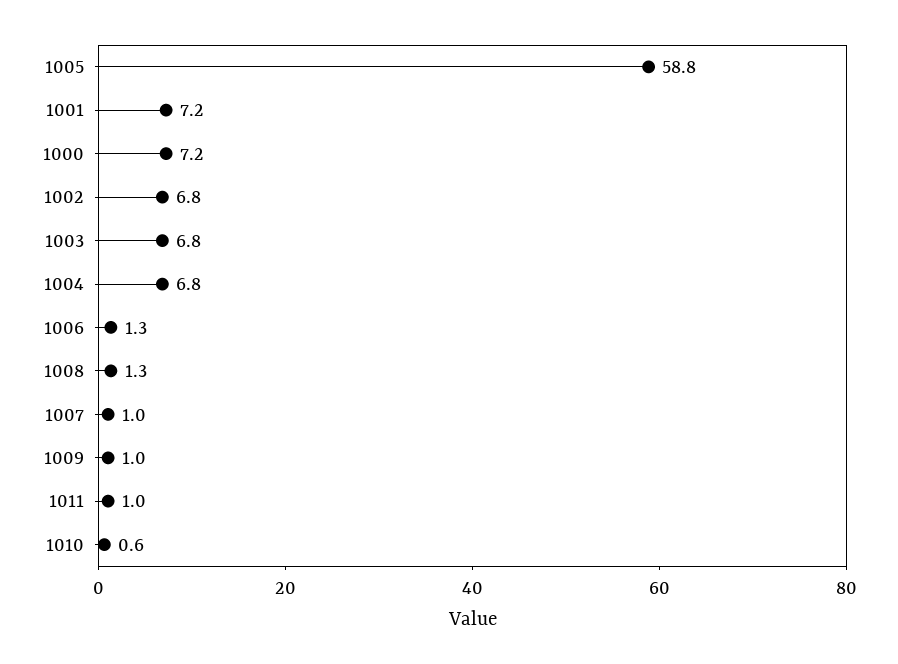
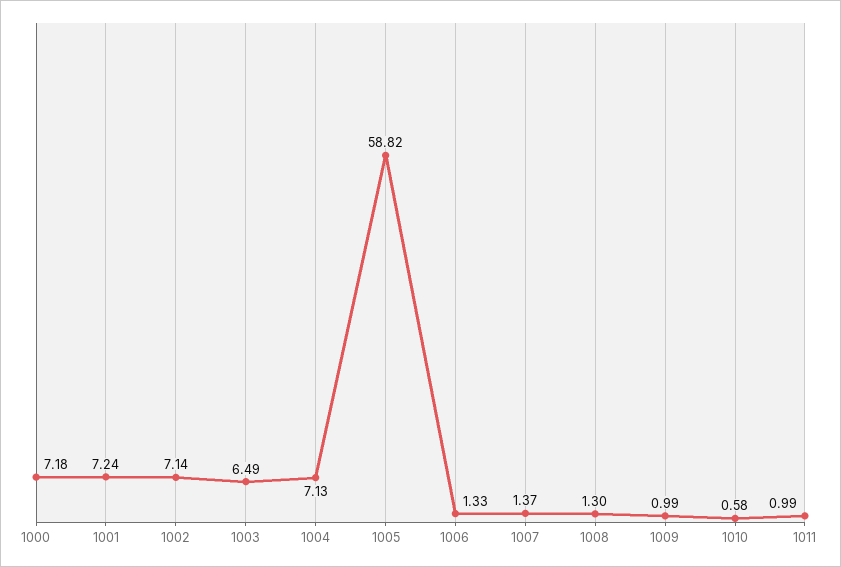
  {
    "1005": 58.82,
    "1001": 7.24,
    "1000": 7.18,
-   "1002": 6.8,
+   "1002": 7.14,
-   "1003": 6.8,
+   "1003": 6.49,
-   "1004": 6.8,
+   "1004": 7.13,
    "1006": 1.33,
    "1008": 1.3,
-   "1007": 1,
+   "1007": 1.37,
    "1009": 0.99,
    "1011": 0.99,
    "1010": 0.58
  }

